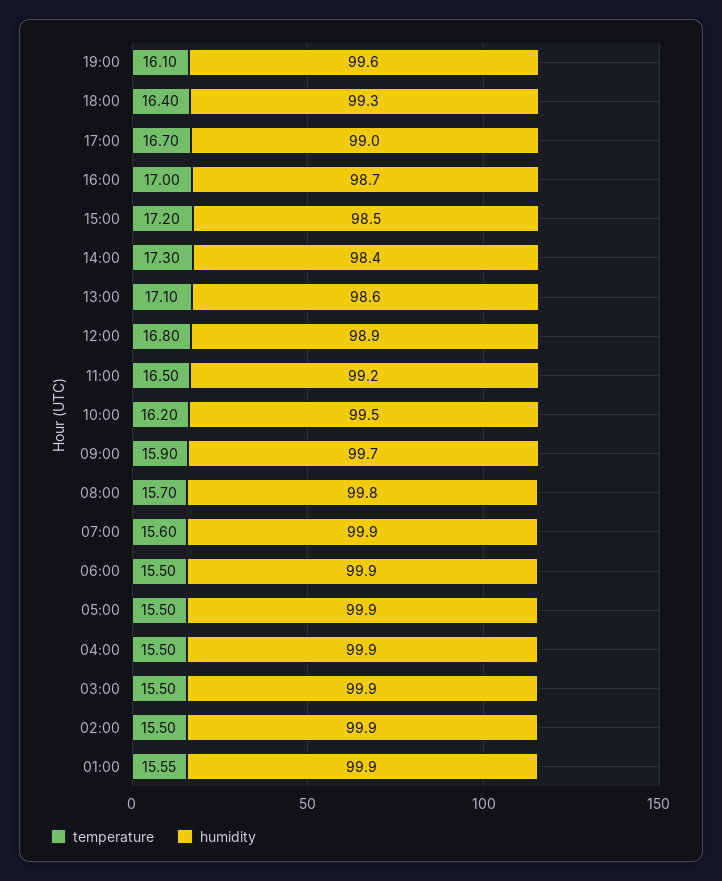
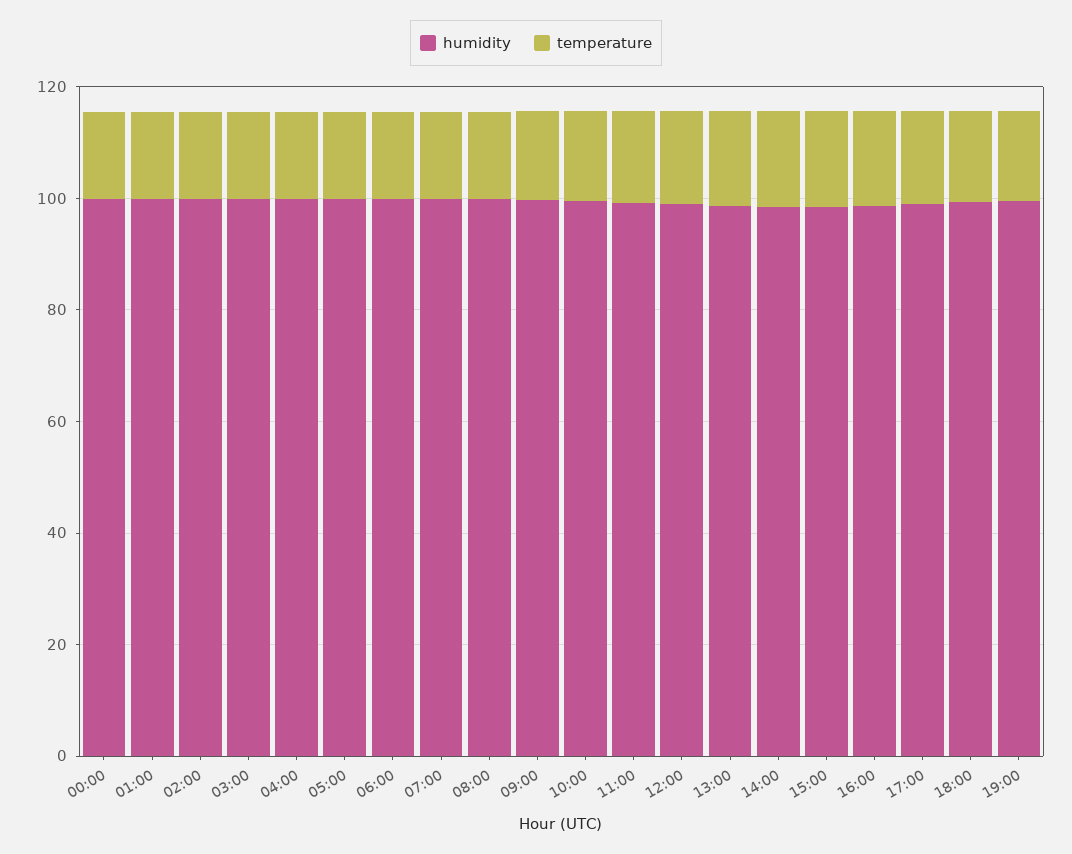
  {
    "temperature": {
      "19:00": 16.1,
      "18:00": 16.4,
      "17:00": 16.7,
      "16:00": 17,
      "15:00": 17.2,
      "14:00": 17.3,
      "13:00": 17.1,
      "12:00": 16.8,
      "11:00": 16.5,
      "10:00": 16.2,
      "09:00": 15.9,
      "08:00": 15.7,
      "07:00": 15.6,
      "06:00": 15.5,
      "05:00": 15.5,
      "04:00": 15.5,
      "03:00": 15.5,
      "02:00": 15.5,
-     "01:00": 15.55
+     "01:00": 15.55,
+     "00:00": 15
    },
    "humidity": {
      "19:00": 99.6,
      "18:00": 99.3,
      "17:00": 99,
      "16:00": 98.7,
      "15:00": 98.5,
      "14:00": 98.4,
      "13:00": 98.6,
      "12:00": 98.9,
      "11:00": 99.2,
      "10:00": 99.5,
      "09:00": 99.7,
      "08:00": 99.8,
      "07:00": 99.9,
      "06:00": 99.9,
      "05:00": 99.9,
      "04:00": 99.9,
      "03:00": 99.9,
      "02:00": 99.9,
-     "01:00": 99.9
+     "01:00": 99.9,
+     "00:00": 100
    }
  }

